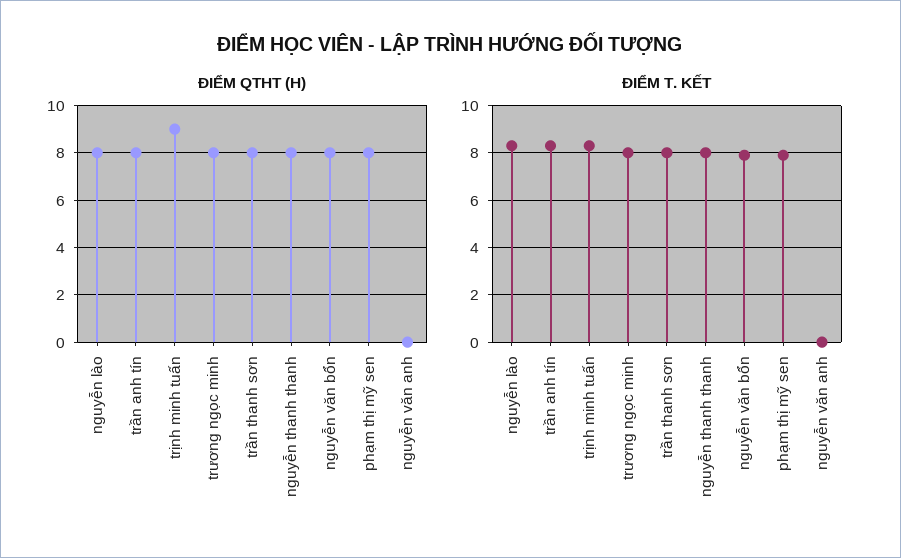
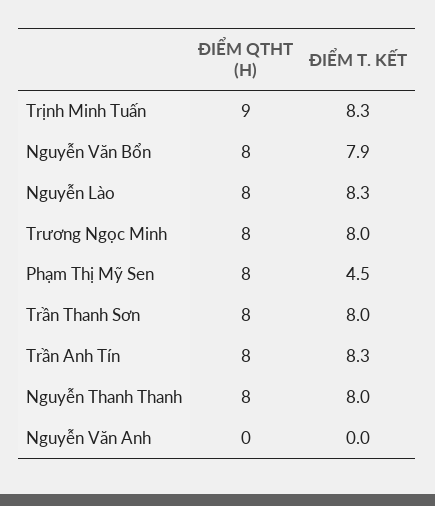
  {
    "ĐIỂM QTHT (H)": {
      "nguyễn lào": 8,
      "trần anh tín": 8,
      "trịnh minh tuấn": 9,
      "trương ngọc minh": 8,
      "trần thanh sơn": 8,
      "nguyễn thanh thanh": 8,
      "nguyễn văn bổn": 8,
      "phạm thị mỹ sen": 8,
      "nguyễn văn anh": 0
    },
    "ĐIỂM T. KẾT": {
      "nguyễn lào": 8.3,
      "trần anh tín": 8.3,
      "trịnh minh tuấn": 8.3,
      "trương ngọc minh": 8,
      "trần thanh sơn": 8,
      "nguyễn thanh thanh": 8,
      "nguyễn văn bổn": 7.9,
-     "phạm thị mỹ sen": 8,
+     "phạm thị mỹ sen": 4.5,
      "nguyễn văn anh": 0
    }
  }

